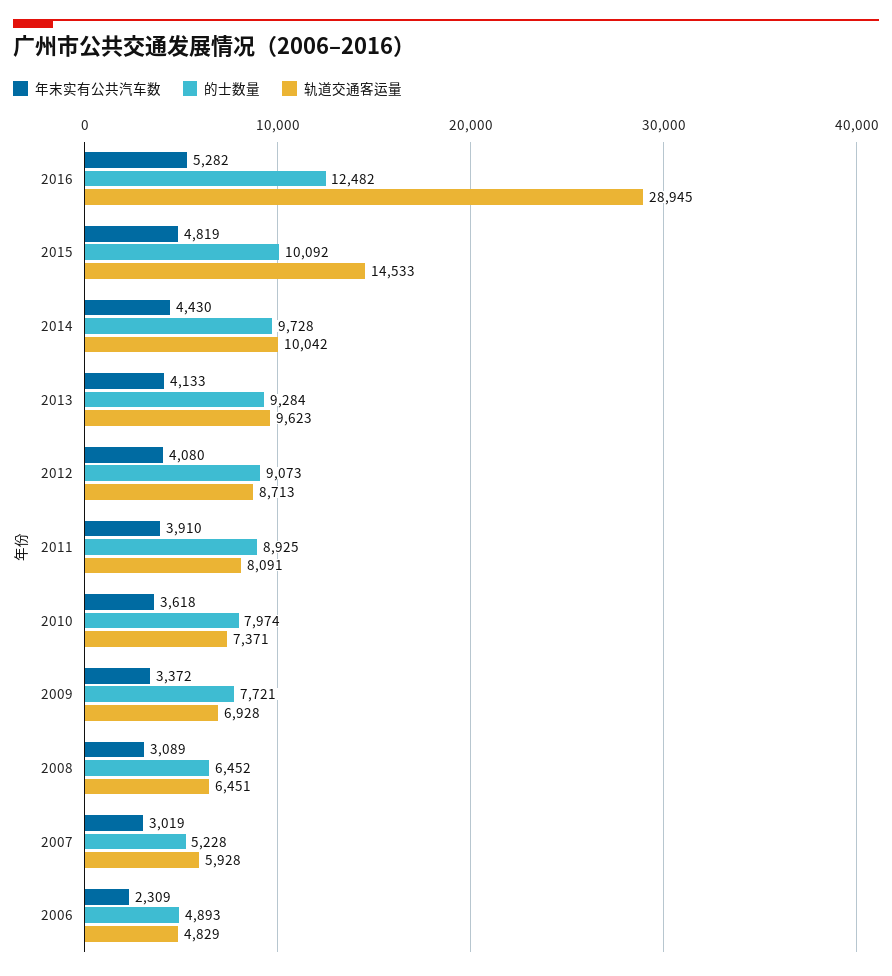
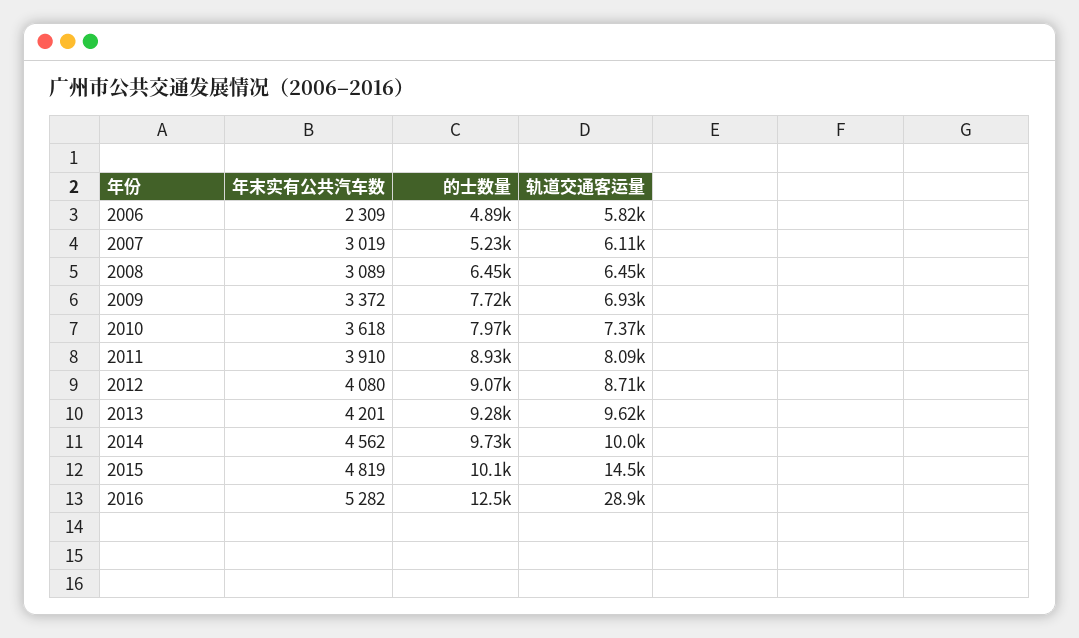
  {
    "年末实有公共汽车数": {
      "2016": 5282,
      "2015": 4819,
-     "2014": 4430,
+     "2014": 4562,
-     "2013": 4133,
+     "2013": 4201,
      "2012": 4080,
      "2011": 3910,
      "2010": 3618,
      "2009": 3372,
      "2008": 3089,
      "2007": 3019,
      "2006": 2309
    },
    "的士数量": {
      "2016": 12482,
      "2015": 10092,
      "2014": 9728,
      "2013": 9284,
      "2012": 9073,
      "2011": 8925,
      "2010": 7974,
      "2009": 7721,
      "2008": 6452,
      "2007": 5228,
      "2006": 4893
    },
    "轨道交通客运量": {
      "2016": 28945,
      "2015": 14533,
      "2014": 10042,
      "2013": 9623,
      "2012": 8713,
      "2011": 8091,
      "2010": 7371,
      "2009": 6928,
      "2008": 6451,
-     "2007": 5928,
+     "2007": 6110,
-     "2006": 4829
+     "2006": 5820
    }
  }

